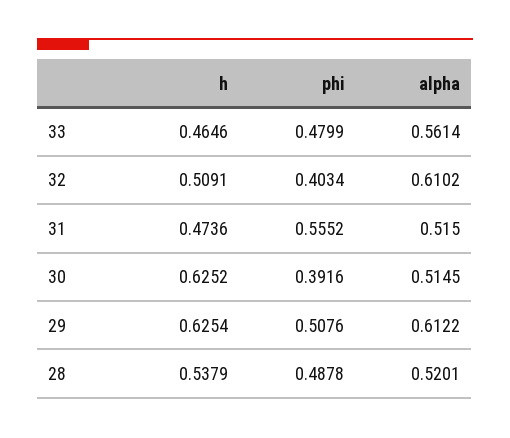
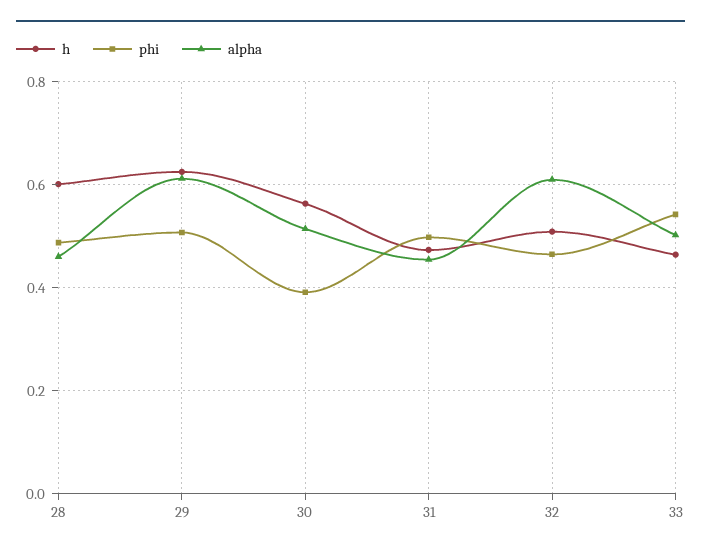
  {
    "h": {
      "33": 0.4646,
      "32": 0.5091,
      "31": 0.4736,
-     "30": 0.6252,
+     "30": 0.56,
      "29": 0.6254,
-     "28": 0.5379
+     "28": 0.6
    },
    "phi": {
-     "33": 0.4799,
+     "33": 0.54,
-     "32": 0.4034,
+     "32": 0.46,
-     "31": 0.5552,
+     "31": 0.5,
      "30": 0.3916,
      "29": 0.5076,
      "28": 0.4878
    },
    "alpha": {
-     "33": 0.5614,
+     "33": 0.5,
      "32": 0.6102,
-     "31": 0.515,
+     "31": 0.46,
      "30": 0.5145,
      "29": 0.6122,
-     "28": 0.5201
+     "28": 0.46
    }
  }

